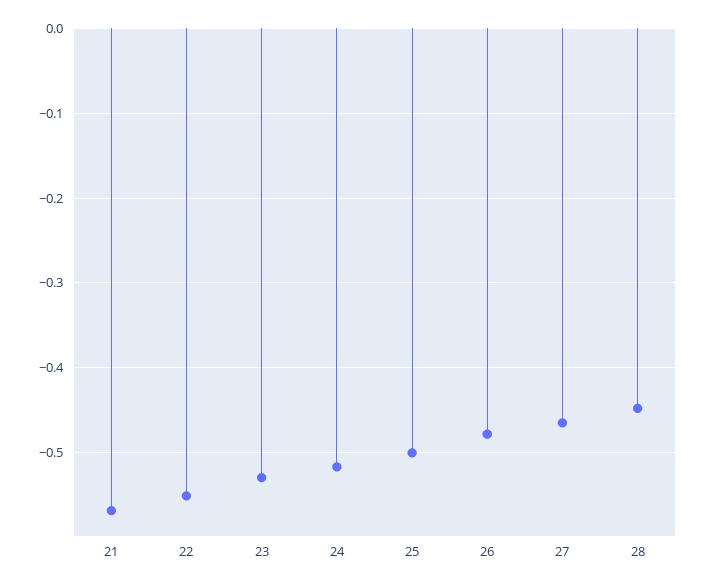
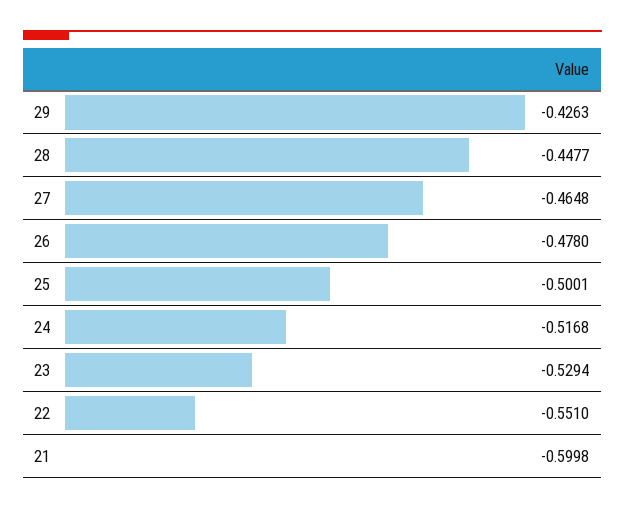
  {
-   "21": -0.57,
+   "21": -0.5998,
    "22": -0.551,
    "23": -0.5294,
    "24": -0.5168,
    "25": -0.5001,
    "26": -0.478,
    "27": -0.4648,
-   "28": -0.4477
+   "28": -0.4477,
+   "29": -0.4263
  }

